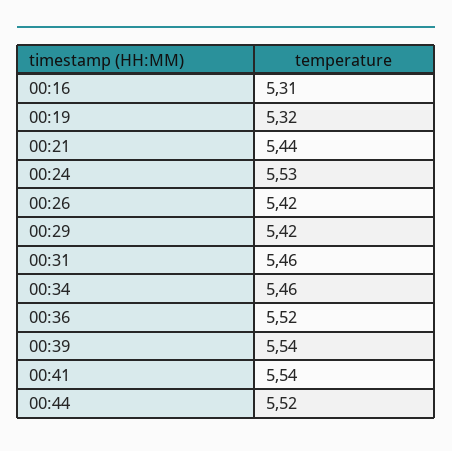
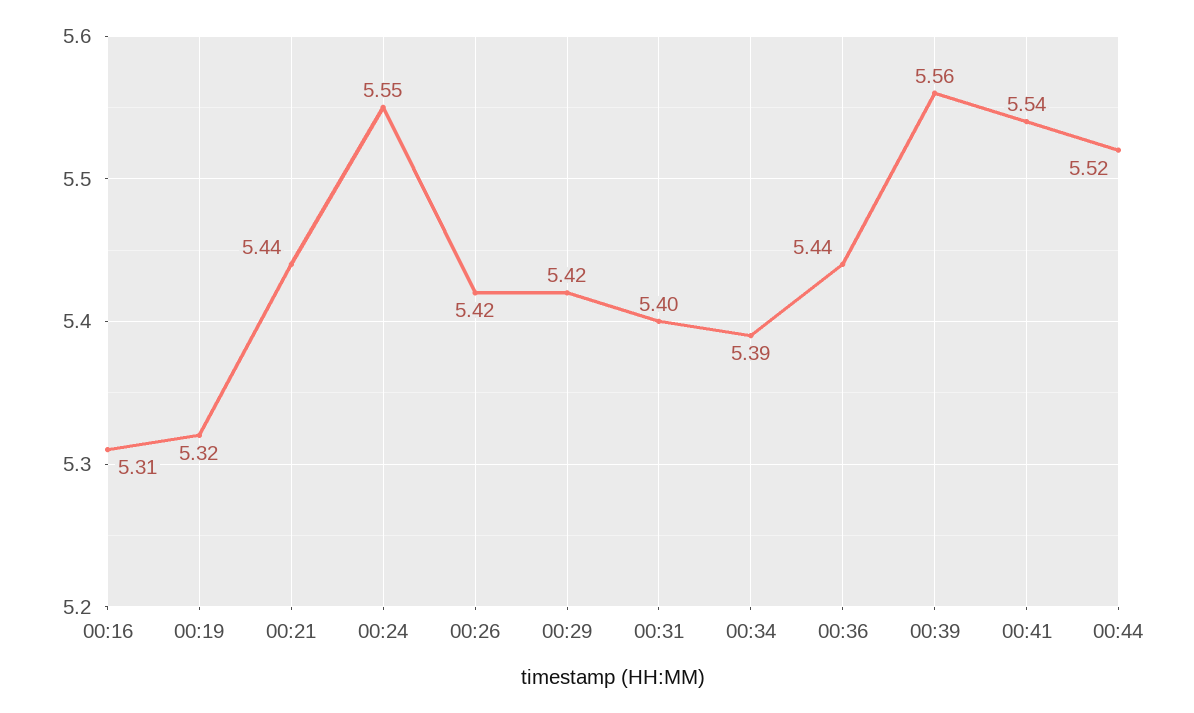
  {
    "00:16": 5.31,
    "00:19": 5.32,
    "00:21": 5.44,
-   "00:24": 5.53,
+   "00:24": 5.55,
    "00:26": 5.42,
    "00:29": 5.42,
-   "00:31": 5.46,
+   "00:31": 5.4,
-   "00:34": 5.46,
+   "00:34": 5.39,
-   "00:36": 5.52,
+   "00:36": 5.44,
-   "00:39": 5.54,
+   "00:39": 5.56,
    "00:41": 5.54,
    "00:44": 5.52
  }

